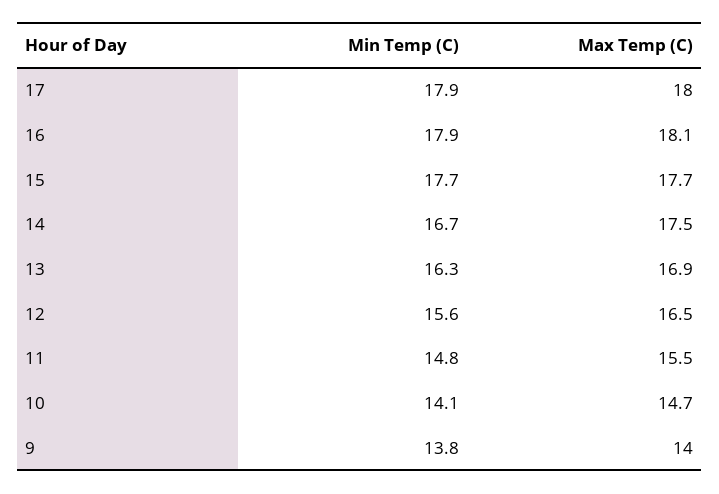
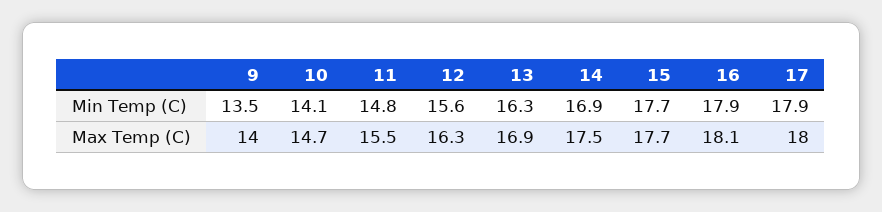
  {
    "Min Temp (C)": {
      "17": 17.9,
      "16": 17.9,
      "15": 17.7,
-     "14": 16.7,
+     "14": 16.9,
      "13": 16.3,
      "12": 15.6,
      "11": 14.8,
      "10": 14.1,
-     "9": 13.8
+     "9": 13.5
    },
    "Max Temp (C)": {
      "17": 18,
      "16": 18.1,
      "15": 17.7,
      "14": 17.5,
      "13": 16.9,
-     "12": 16.5,
+     "12": 16.3,
      "11": 15.5,
      "10": 14.7,
      "9": 14
    }
  }

